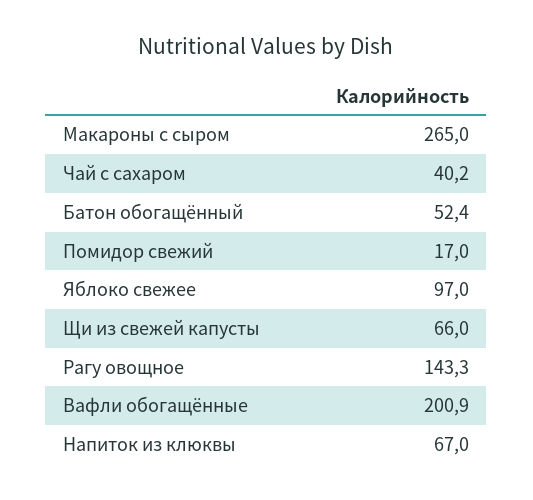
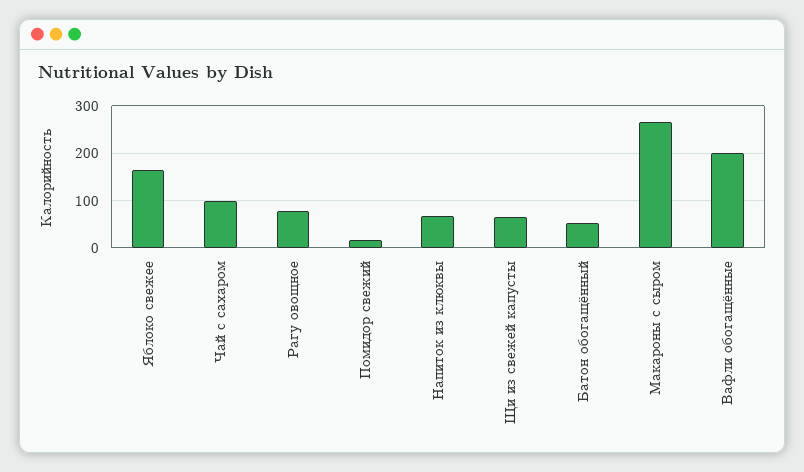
  {
    "Макароны с сыром": 265,
-   "Чай с сахаром": 40.2,
+   "Чай с сахаром": 100,
    "Батон обогащённый": 52.4,
    "Помидор свежий": 17,
-   "Яблоко свежее": 97,
+   "Яблоко свежее": 160,
    "Щи из свежей капусты": 66,
-   "Рагу овощное": 143.3,
+   "Рагу овощное": 80,
    "Вафли обогащённые": 200.9,
    "Напиток из клюквы": 67
  }

